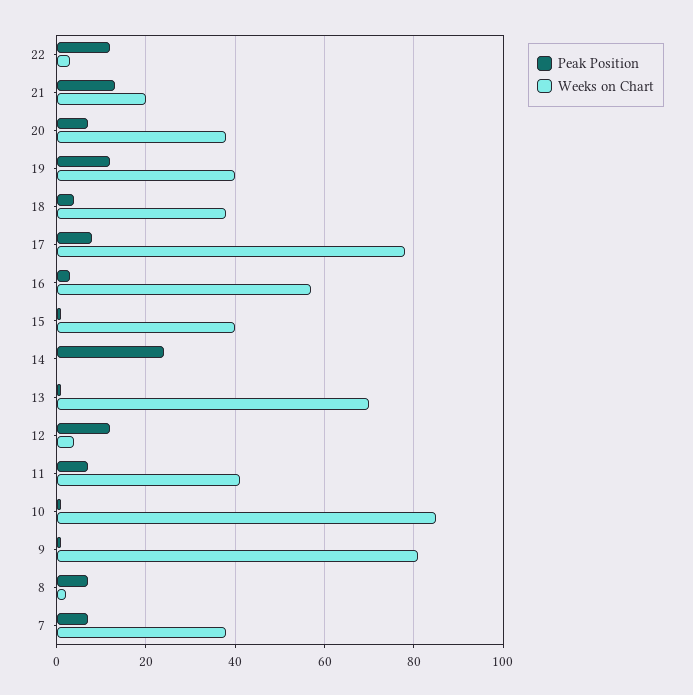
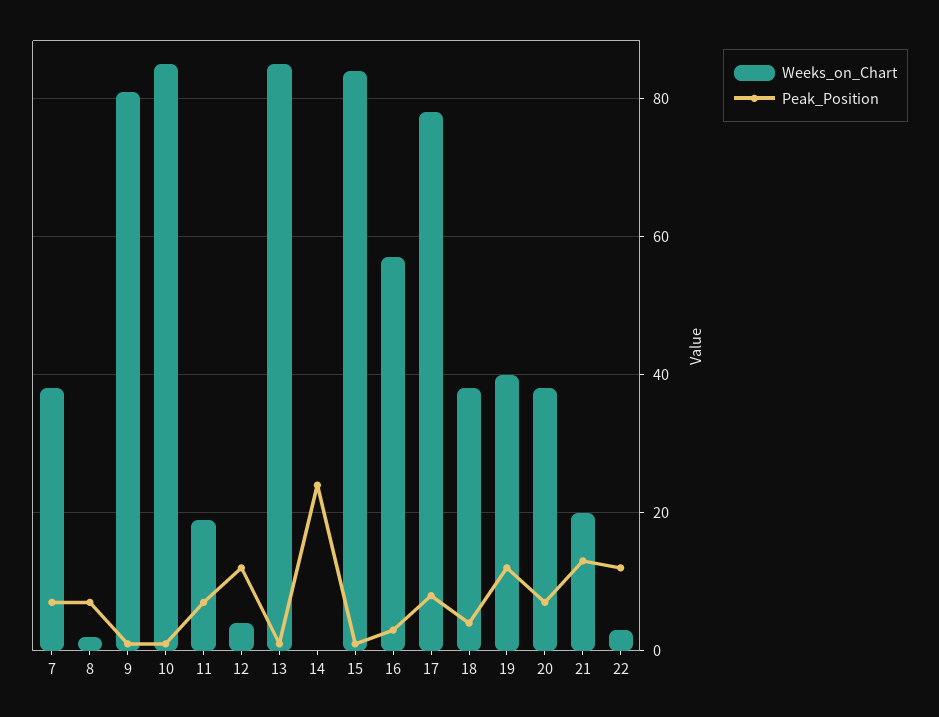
  {
    "Peak Position": {
      "22": 10,
      "21": 15,
      "20": 5,
      "19": 10,
      "18": 5,
      "17": 10,
      "16": 5,
      "15": 0,
      "14": 25,
      "13": 0,
      "12": 10,
      "11": 5,
      "10": 0,
      "9": 0,
      "8": 5,
      "7": 5
    },
    "Weeks on Chart": {
      "22": 5,
      "21": 20,
      "20": 40,
      "19": 40,
      "18": 40,
      "17": 80,
      "16": 55,
-     "15": 40,
+     "15": 85,
      "14": 0,
-     "13": 70,
+     "13": 85,
      "12": 5,
-     "11": 40,
+     "11": 20,
      "10": 85,
      "9": 80,
      "8": 0,
      "7": 40
    }
  }

